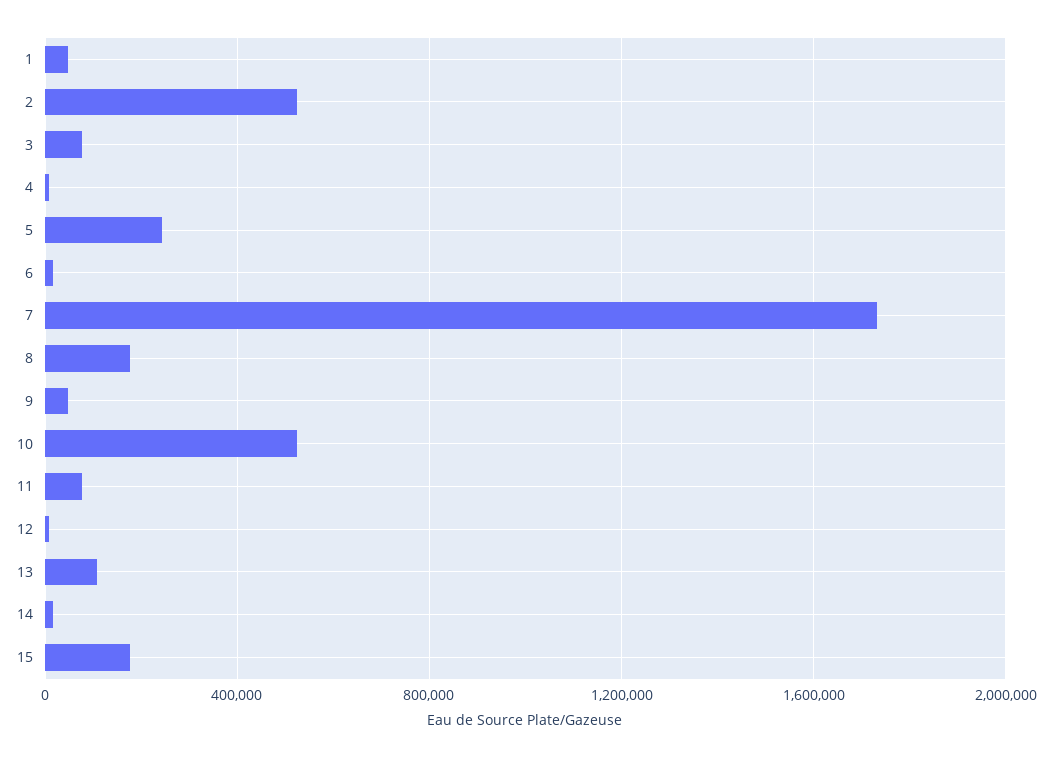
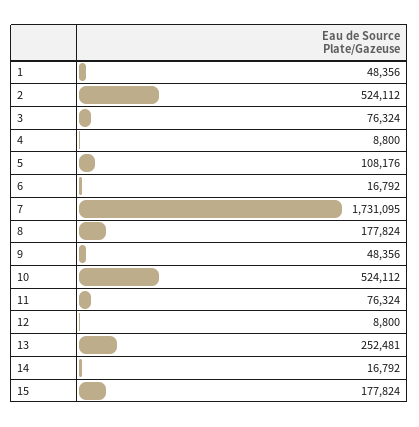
  {
    "1": 48356,
    "2": 524112,
    "3": 76324,
    "4": 8800,
-   "5": 250000,
+   "5": 108176,
    "6": 16792,
    "7": 1731095,
    "8": 177824,
    "9": 48356,
    "10": 524112,
    "11": 76324,
    "12": 8800,
-   "13": 100000,
+   "13": 252481,
    "14": 16792,
    "15": 177824
  }

